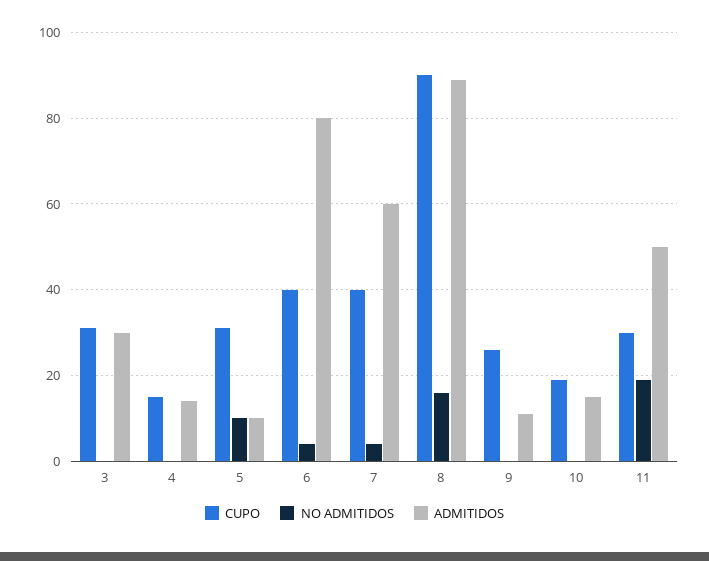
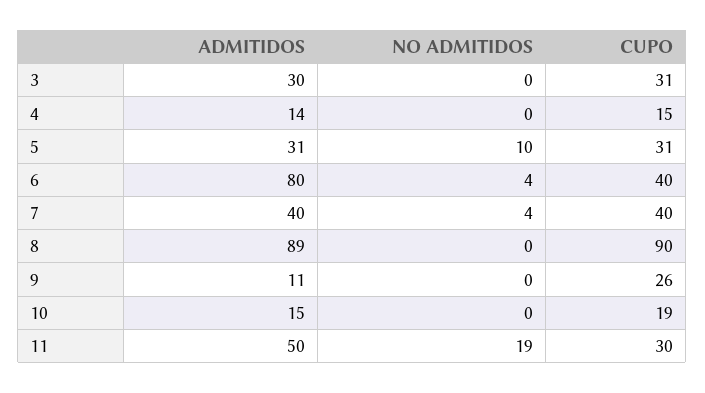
  {
    "CUPO": {
      "3": 31,
      "4": 15,
      "5": 31,
      "6": 40,
      "7": 40,
      "8": 90,
      "9": 26,
      "10": 19,
      "11": 30
    },
    "NO ADMITIDOS": {
      "3": 0,
      "4": 0,
      "5": 10,
      "6": 4,
      "7": 4,
-     "8": 15,
+     "8": 0,
      "9": 0,
      "10": 0,
      "11": 19
    },
    "ADMITIDOS": {
      "3": 30,
      "4": 14,
-     "5": 10,
+     "5": 31,
      "6": 80,
-     "7": 60,
+     "7": 40,
      "8": 89,
      "9": 11,
      "10": 15,
      "11": 50
    }
  }

